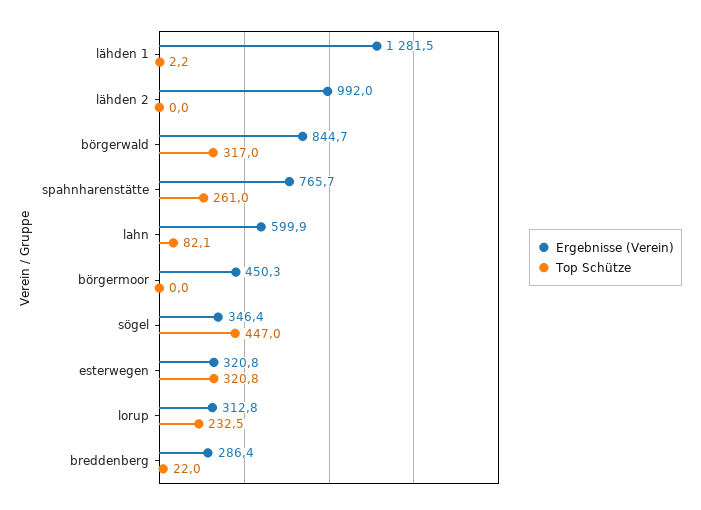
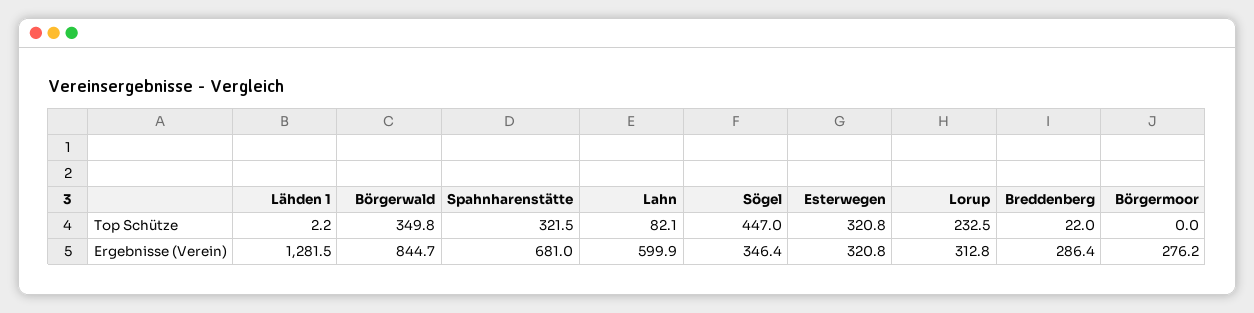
  {
    "Ergebnisse (Verein)": {
      "lähden 1": 1281.5,
-     "lähden 2": 992,
      "börgerwald": 844.7,
-     "spahnharenstätte": 765.7,
+     "spahnharenstätte": 681,
      "lahn": 599.9,
-     "börgermoor": 450.3,
+     "börgermoor": 276.2,
      "sögel": 346.4,
      "esterwegen": 320.8,
      "lorup": 312.8,
      "breddenberg": 286.4
    },
    "Top Schütze": {
      "lähden 1": 2.2,
-     "lähden 2": 0,
-     "börgerwald": 317,
+     "börgerwald": 349.8,
-     "spahnharenstätte": 261,
+     "spahnharenstätte": 321.5,
      "lahn": 82.1,
      "börgermoor": 0,
      "sögel": 447,
      "esterwegen": 320.8,
      "lorup": 232.5,
      "breddenberg": 22
    }
  }

